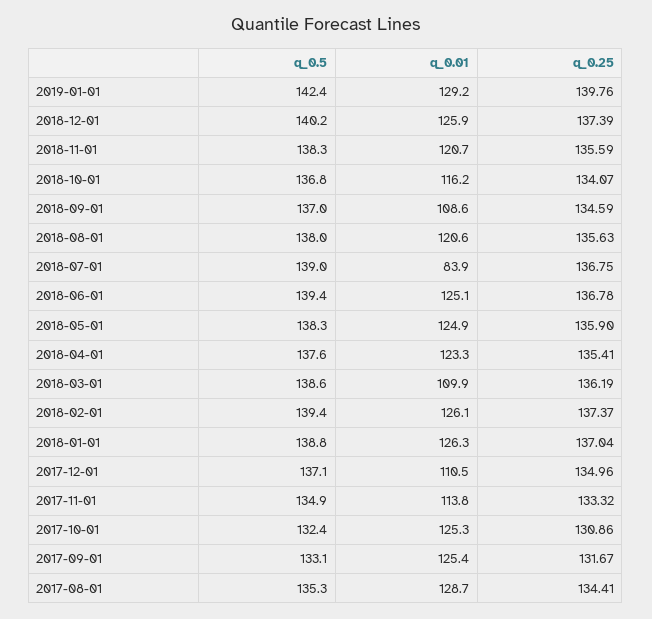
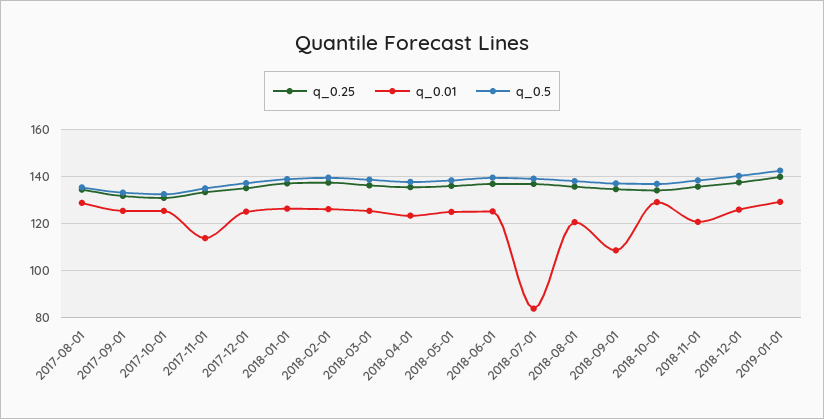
  {
    "q_0.5": {
      "2019-01-01": 142.4,
      "2018-12-01": 140.2,
      "2018-11-01": 138.3,
      "2018-10-01": 136.8,
      "2018-09-01": 137,
      "2018-08-01": 138,
      "2018-07-01": 139,
      "2018-06-01": 139.4,
      "2018-05-01": 138.3,
      "2018-04-01": 137.6,
      "2018-03-01": 138.6,
      "2018-02-01": 139.4,
      "2018-01-01": 138.8,
      "2017-12-01": 137.1,
      "2017-11-01": 134.9,
      "2017-10-01": 132.4,
      "2017-09-01": 133.1,
      "2017-08-01": 135.3
    },
    "q_0.01": {
      "2019-01-01": 129.2,
      "2018-12-01": 125.9,
      "2018-11-01": 120.7,
-     "2018-10-01": 116.2,
+     "2018-10-01": 130,
      "2018-09-01": 108.6,
      "2018-08-01": 120.6,
      "2018-07-01": 83.9,
      "2018-06-01": 125.1,
      "2018-05-01": 124.9,
      "2018-04-01": 123.3,
-     "2018-03-01": 109.9,
+     "2018-03-01": 125,
      "2018-02-01": 126.1,
      "2018-01-01": 126.3,
-     "2017-12-01": 110.5,
+     "2017-12-01": 125,
      "2017-11-01": 113.8,
      "2017-10-01": 125.3,
      "2017-09-01": 125.4,
      "2017-08-01": 128.7
    },
    "q_0.25": {
      "2019-01-01": 139.76,
      "2018-12-01": 137.39,
      "2018-11-01": 135.59,
      "2018-10-01": 134.07,
      "2018-09-01": 134.59,
      "2018-08-01": 135.63,
      "2018-07-01": 136.75,
      "2018-06-01": 136.78,
      "2018-05-01": 135.9,
      "2018-04-01": 135.41,
      "2018-03-01": 136.19,
      "2018-02-01": 137.37,
      "2018-01-01": 137.04,
      "2017-12-01": 134.96,
      "2017-11-01": 133.32,
      "2017-10-01": 130.86,
      "2017-09-01": 131.67,
      "2017-08-01": 134.41
    }
  }

